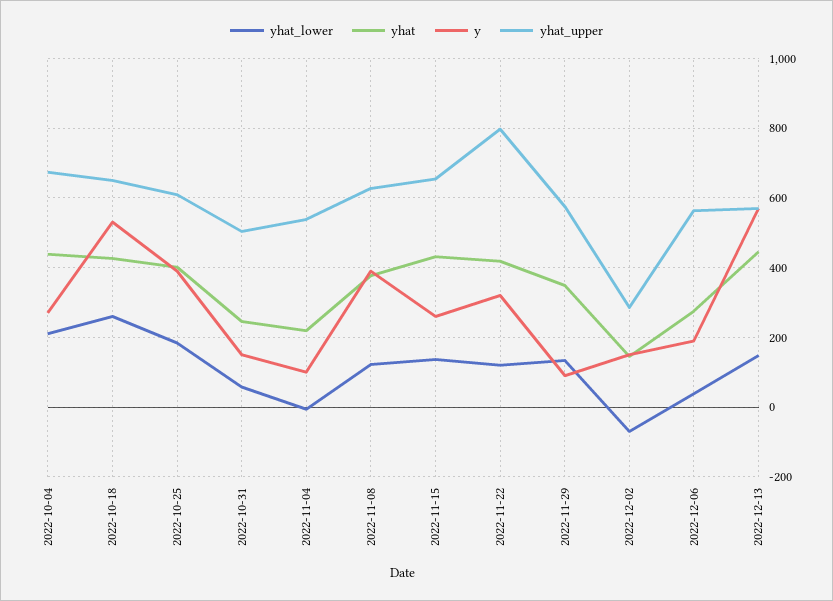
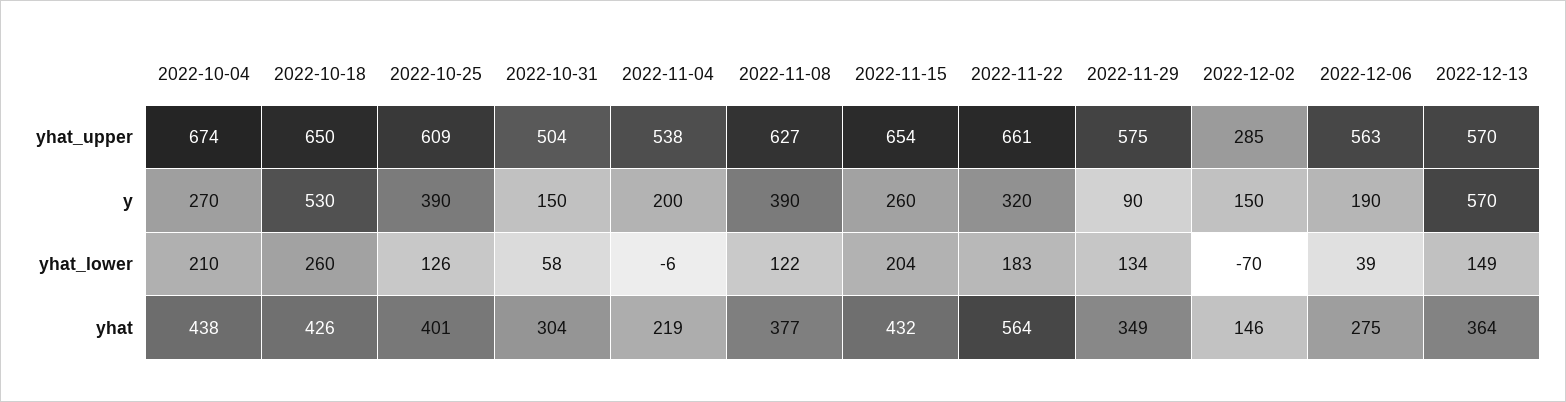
  {
    "yhat_lower": {
      "2022-10-04": 210,
      "2022-10-18": 260,
-     "2022-10-25": 180,
+     "2022-10-25": 126,
      "2022-10-31": 58,
      "2022-11-04": -6,
      "2022-11-08": 122,
-     "2022-11-15": 140,
+     "2022-11-15": 204,
-     "2022-11-22": 120,
+     "2022-11-22": 183,
      "2022-11-29": 134,
      "2022-12-02": -70,
      "2022-12-06": 39,
      "2022-12-13": 149
    },
    "yhat": {
      "2022-10-04": 438,
      "2022-10-18": 426,
      "2022-10-25": 401,
-     "2022-10-31": 240,
+     "2022-10-31": 304,
      "2022-11-04": 219,
      "2022-11-08": 377,
      "2022-11-15": 432,
-     "2022-11-22": 420,
+     "2022-11-22": 564,
      "2022-11-29": 349,
      "2022-12-02": 146,
      "2022-12-06": 275,
-     "2022-12-13": 440
+     "2022-12-13": 364
    },
    "y": {
      "2022-10-04": 270,
      "2022-10-18": 530,
      "2022-10-25": 390,
      "2022-10-31": 150,
-     "2022-11-04": 100,
+     "2022-11-04": 200,
      "2022-11-08": 390,
      "2022-11-15": 260,
      "2022-11-22": 320,
      "2022-11-29": 90,
      "2022-12-02": 150,
      "2022-12-06": 190,
      "2022-12-13": 570
    },
    "yhat_upper": {
      "2022-10-04": 674,
      "2022-10-18": 650,
      "2022-10-25": 609,
      "2022-10-31": 504,
      "2022-11-04": 538,
      "2022-11-08": 627,
      "2022-11-15": 654,
-     "2022-11-22": 800,
+     "2022-11-22": 661,
      "2022-11-29": 575,
      "2022-12-02": 285,
      "2022-12-06": 563,
      "2022-12-13": 570
    }
  }

